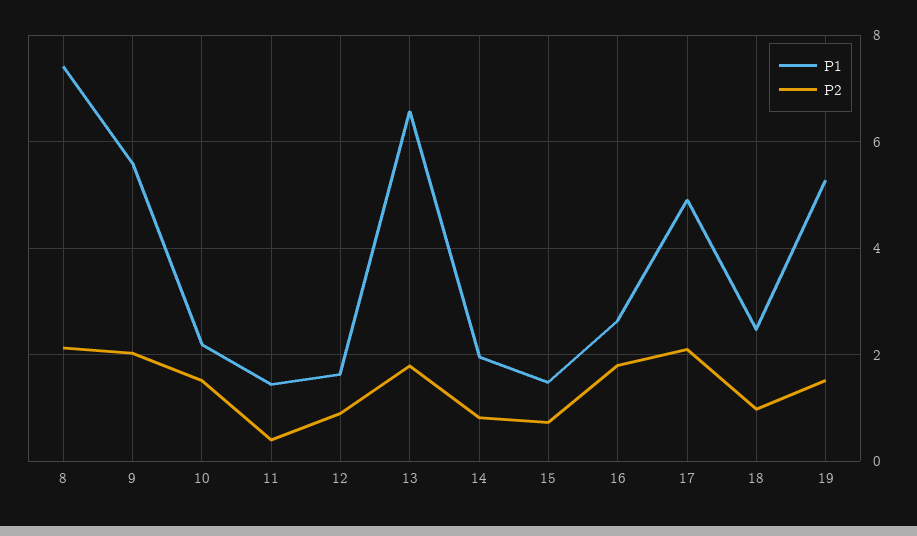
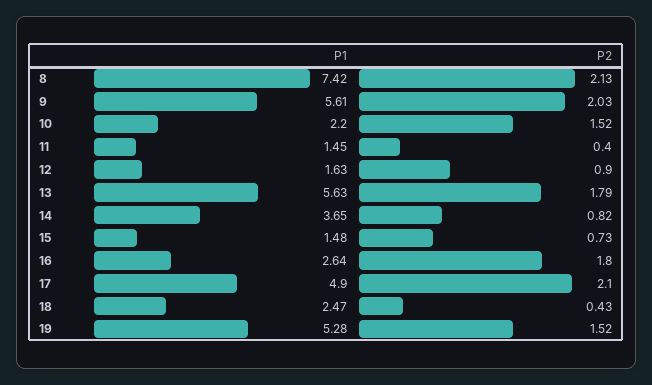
  {
    "P1": {
      "8": 7.42,
      "9": 5.61,
      "10": 2.2,
      "11": 1.45,
      "12": 1.63,
-     "13": 6.6,
+     "13": 5.63,
-     "14": 2,
+     "14": 3.65,
      "15": 1.48,
      "16": 2.64,
      "17": 4.9,
      "18": 2.47,
      "19": 5.28
    },
    "P2": {
      "8": 2.13,
      "9": 2.03,
      "10": 1.52,
      "11": 0.4,
      "12": 0.9,
      "13": 1.79,
      "14": 0.82,
      "15": 0.73,
      "16": 1.8,
      "17": 2.1,
-     "18": 1,
+     "18": 0.43,
      "19": 1.52
    }
  }

